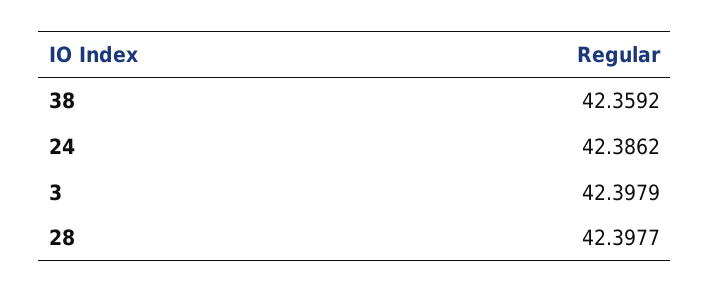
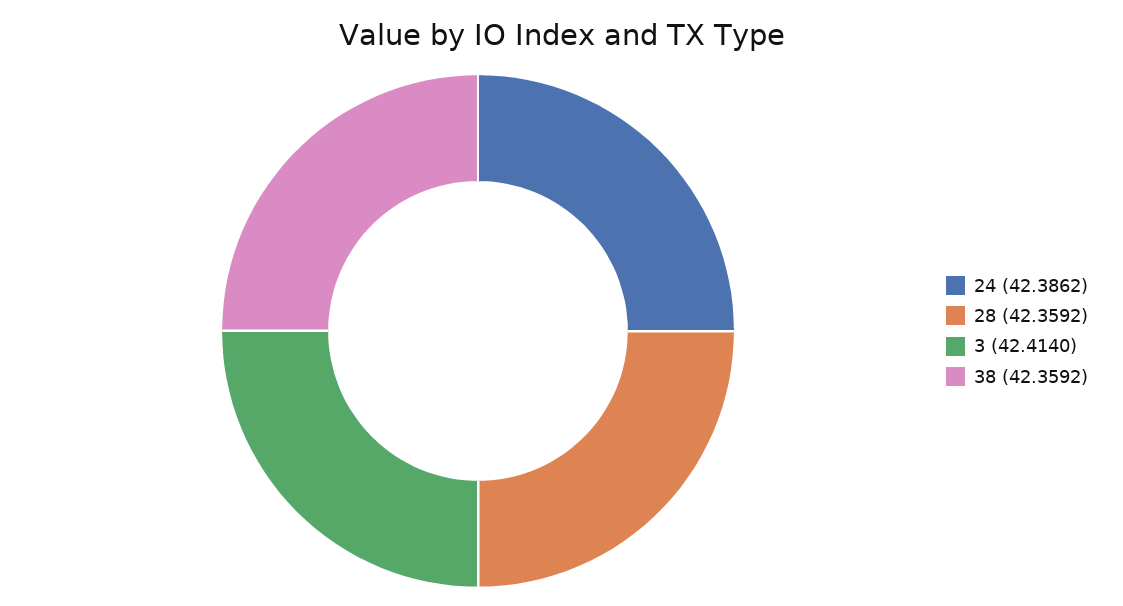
  {
    "38": 42.3592,
    "24": 42.3862,
-   "3": 42.3979,
+   "3": 42.414,
-   "28": 42.3977
+   "28": 42.3592
  }

